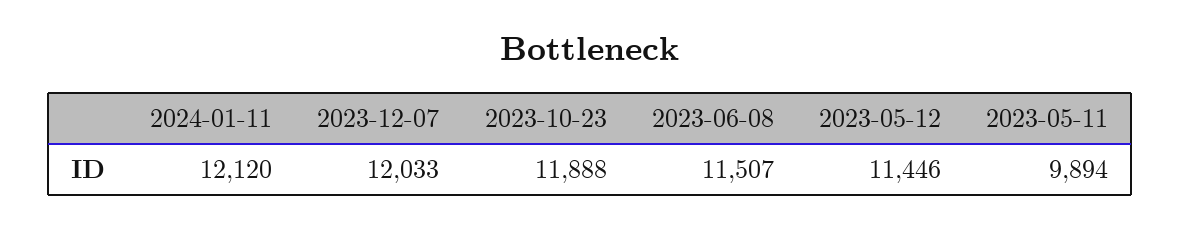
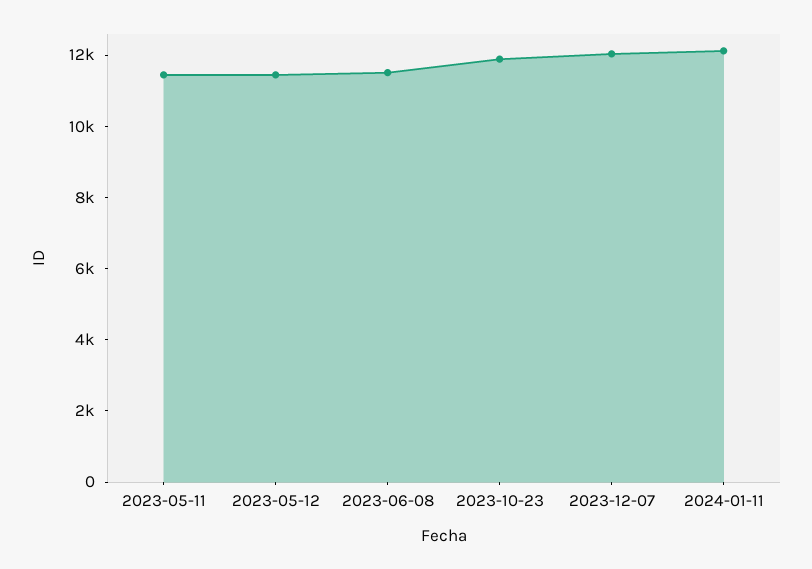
  {
    "2024-01-11": 12120,
    "2023-12-07": 12033,
    "2023-10-23": 11888,
    "2023-06-08": 11507,
    "2023-05-12": 11446,
-   "2023-05-11": 9894
+   "2023-05-11": 11500
  }

